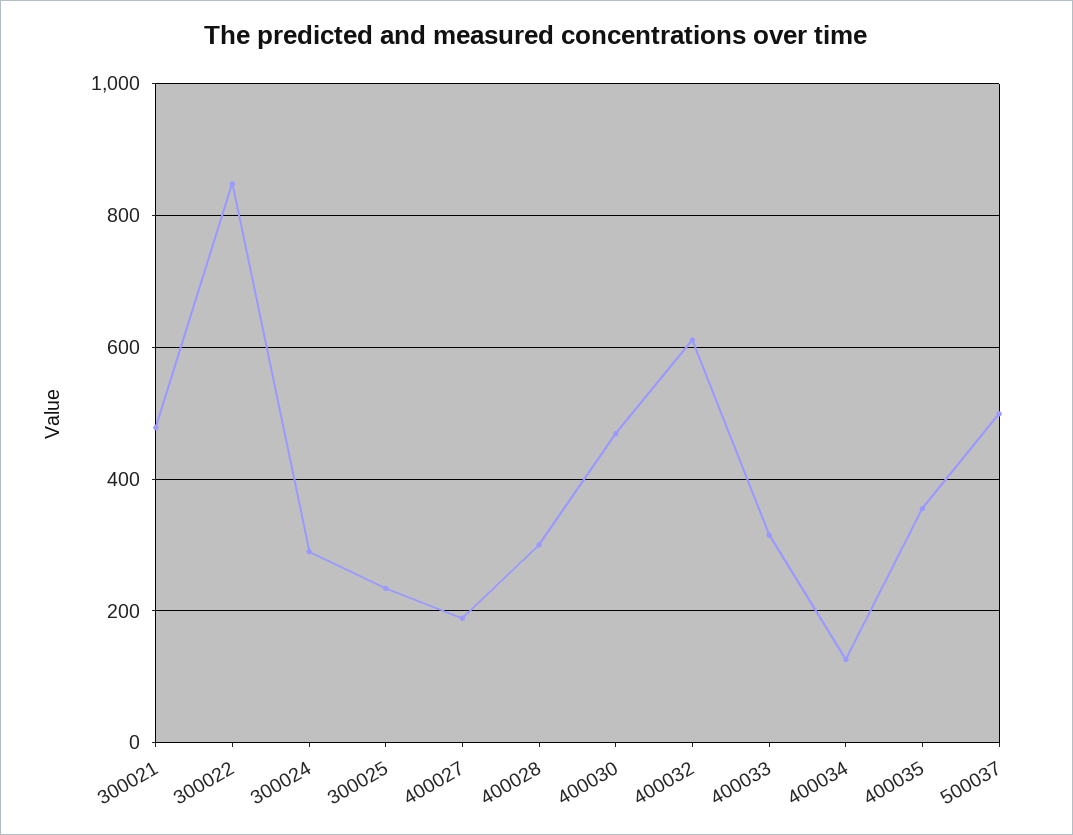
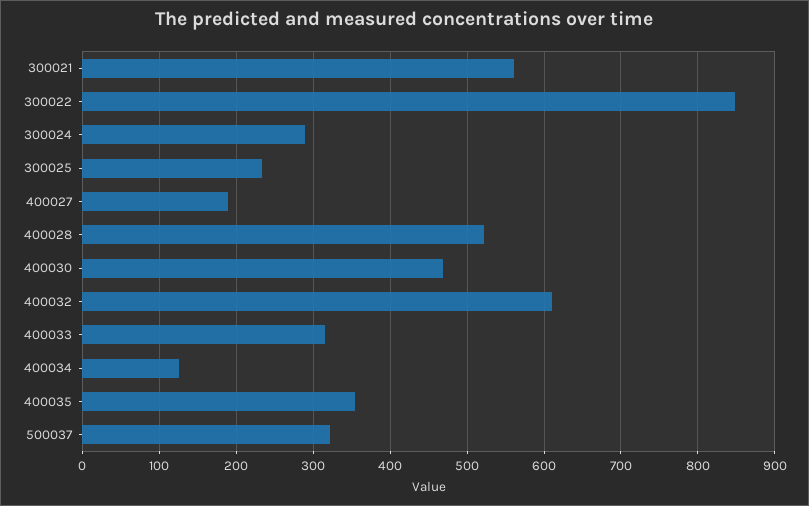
  {
-   "300021": 480,
+   "300021": 560,
    "300022": 850,
    "300024": 290,
    "300025": 230,
    "400027": 190,
-   "400028": 300,
+   "400028": 520,
    "400030": 470,
    "400032": 610,
    "400033": 320,
    "400034": 130,
    "400035": 360,
-   "500037": 500
+   "500037": 320
  }

